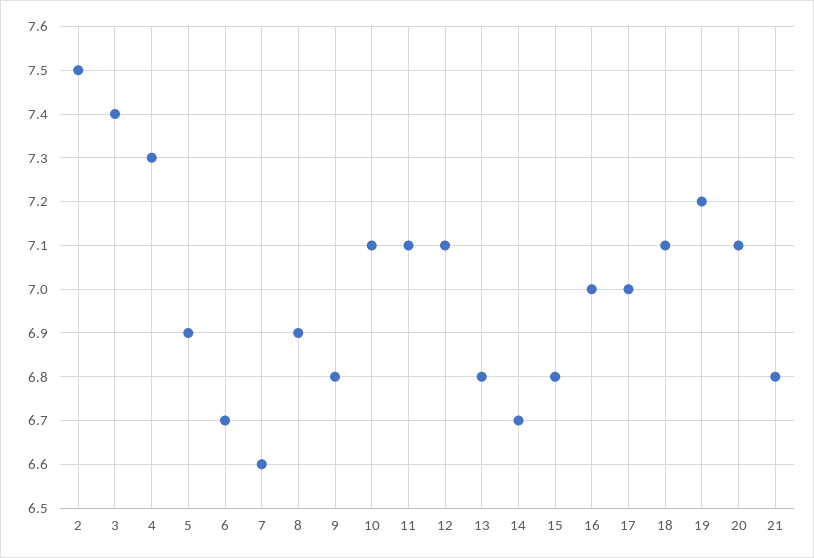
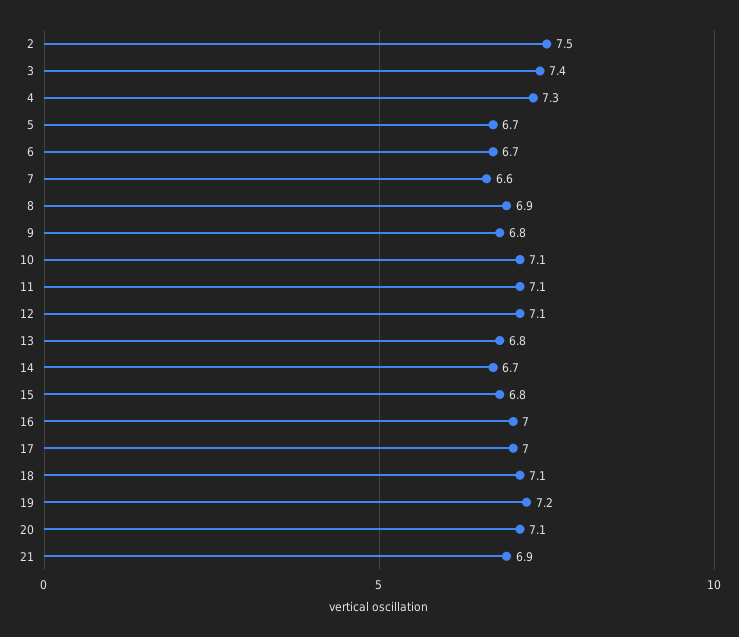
  {
    "2": 7.5,
    "3": 7.4,
    "4": 7.3,
-   "5": 6.9,
+   "5": 6.7,
    "6": 6.7,
    "7": 6.6,
    "8": 6.9,
    "9": 6.8,
    "10": 7.1,
    "11": 7.1,
    "12": 7.1,
    "13": 6.8,
    "14": 6.7,
    "15": 6.8,
    "16": 7,
    "17": 7,
    "18": 7.1,
    "19": 7.2,
    "20": 7.1,
-   "21": 6.8
+   "21": 6.9
  }

